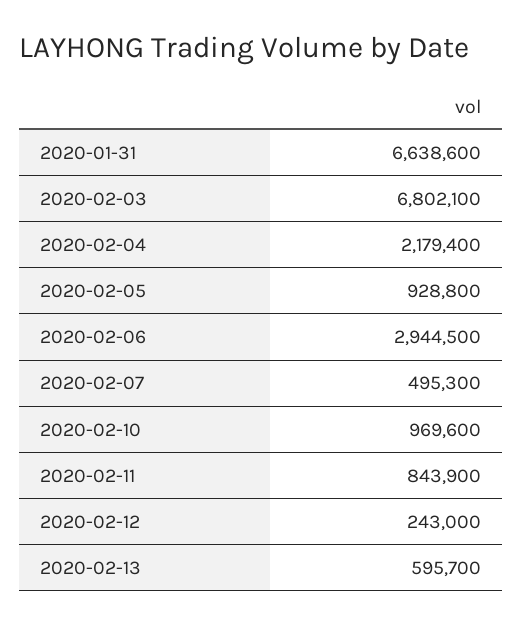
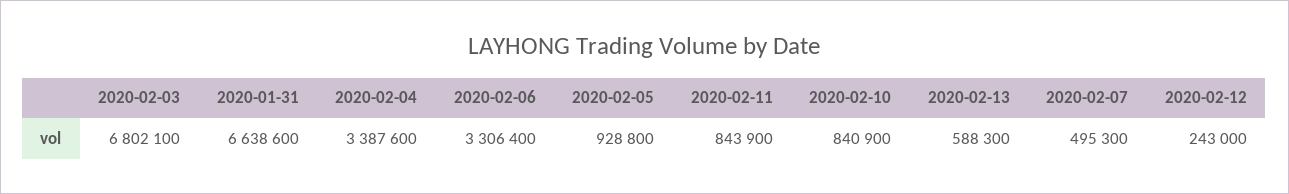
  {
    "2020-01-31": 6638600,
    "2020-02-03": 6802100,
-   "2020-02-04": 2179400,
+   "2020-02-04": 3387600,
    "2020-02-05": 928800,
-   "2020-02-06": 2944500,
+   "2020-02-06": 3306400,
    "2020-02-07": 495300,
-   "2020-02-10": 969600,
+   "2020-02-10": 840900,
    "2020-02-11": 843900,
    "2020-02-12": 243000,
-   "2020-02-13": 595700
+   "2020-02-13": 588300
  }

